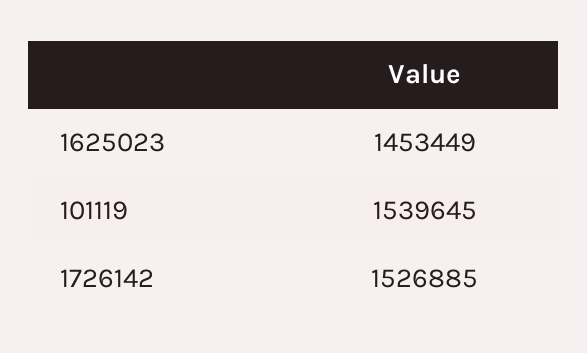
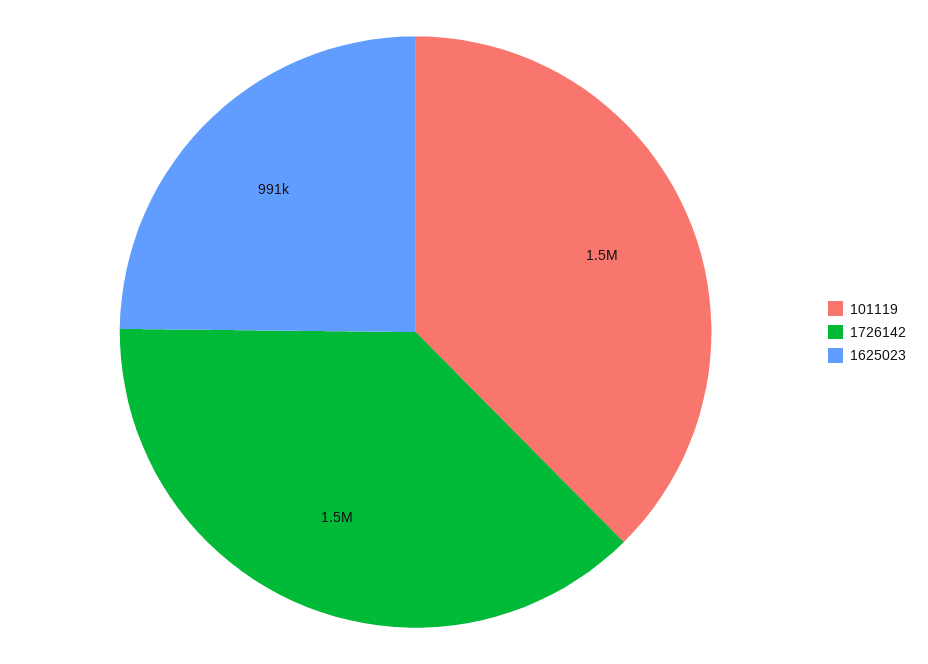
  {
-   "1625023": 1453449,
+   "1625023": 991000,
    "101119": 1539645,
    "1726142": 1526885
  }

